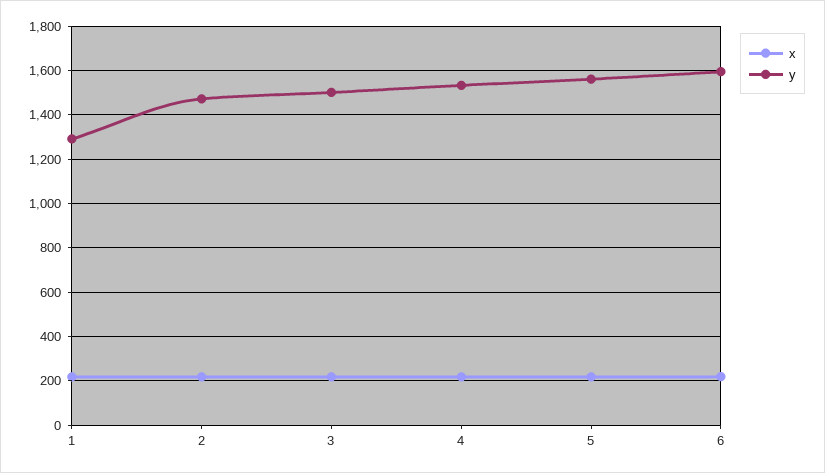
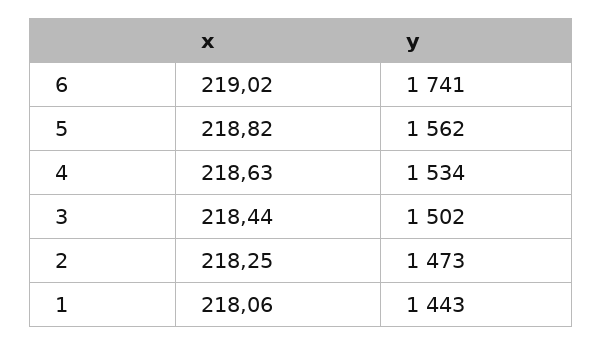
  {
    "x": {
      "1": 218.06,
      "2": 218.25,
      "3": 218.44,
      "4": 218.63,
      "5": 218.82,
      "6": 219.02
    },
    "y": {
-     "1": 1300,
+     "1": 1443,
      "2": 1473,
      "3": 1502,
      "4": 1534,
      "5": 1562,
-     "6": 1600
+     "6": 1741
    }
  }

